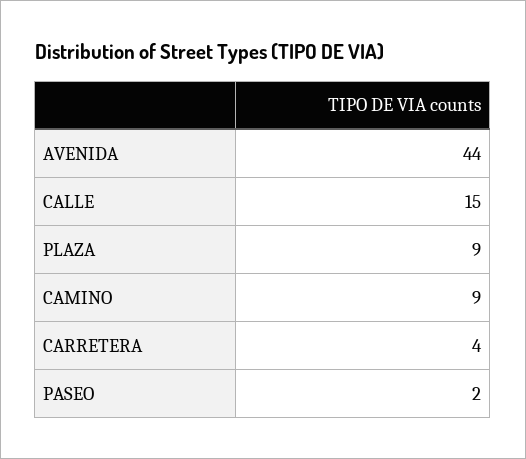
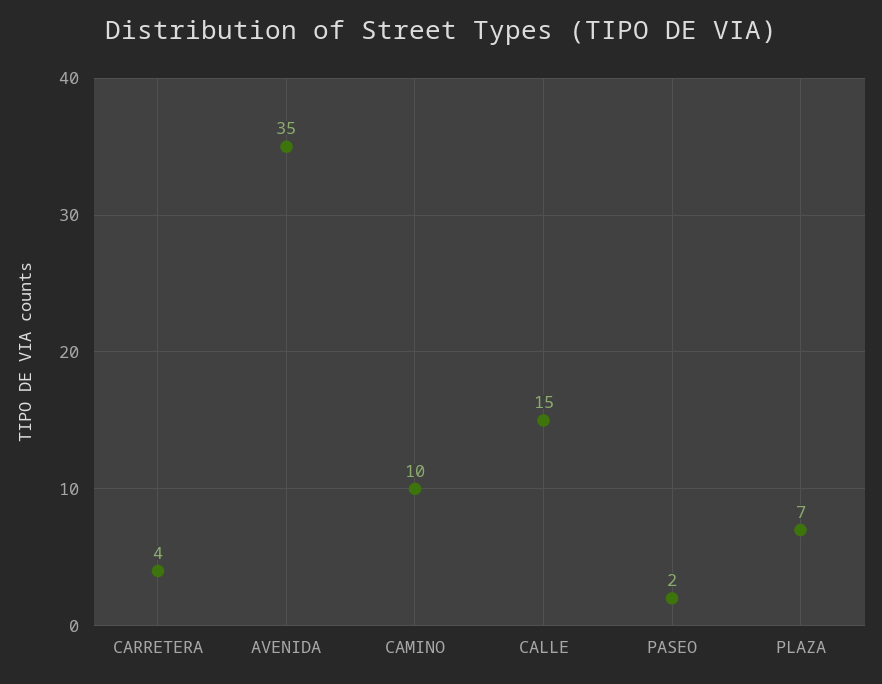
  {
-   "AVENIDA": 44,
+   "AVENIDA": 35,
    "CALLE": 15,
-   "PLAZA": 9,
+   "PLAZA": 7,
-   "CAMINO": 9,
+   "CAMINO": 10,
    "CARRETERA": 4,
    "PASEO": 2
  }

